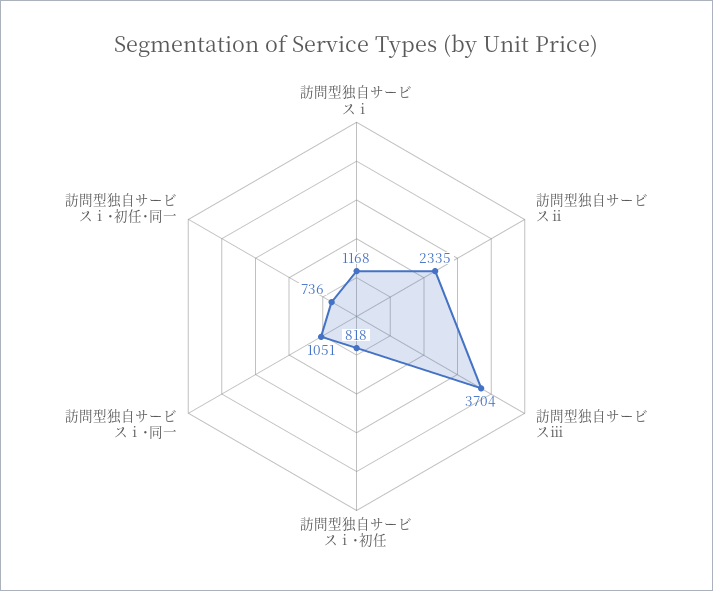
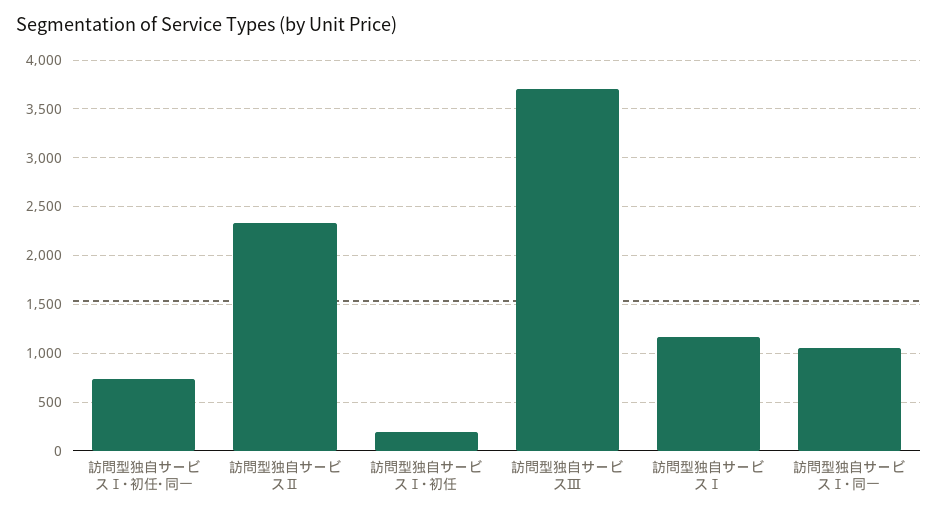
  {
    "訪問型独自サービスⅰ": 1168,
    "訪問型独自サービスⅱ": 2335,
    "訪問型独自サービスⅲ": 3704,
-   "訪問型独自サービスⅰ･初任": 818,
+   "訪問型独自サービスⅰ･初任": 200,
    "訪問型独自サービスⅰ･同一": 1051,
    "訪問型独自サービスⅰ･初任･同一": 736
  }

